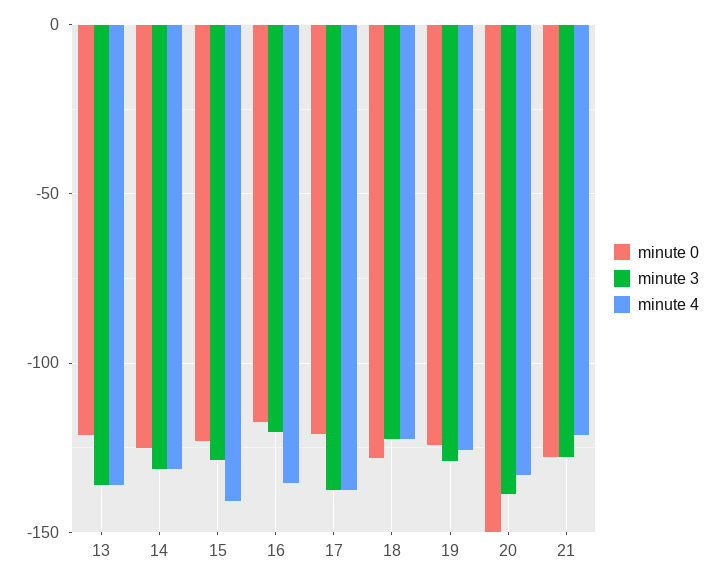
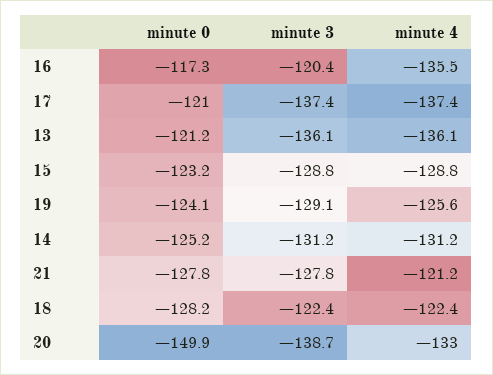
  {
    "minute 0": {
      "13": -121.2,
      "14": -125.2,
      "15": -123.2,
      "16": -117.3,
      "17": -121,
      "18": -128.2,
      "19": -124.1,
      "20": -149.9,
      "21": -127.8
    },
    "minute 3": {
      "13": -136.1,
      "14": -131.2,
      "15": -128.8,
      "16": -120.4,
      "17": -137.4,
      "18": -122.4,
      "19": -129.1,
      "20": -138.7,
      "21": -127.8
    },
    "minute 4": {
      "13": -136.1,
      "14": -131.2,
-     "15": -140,
+     "15": -128.8,
      "16": -135.5,
      "17": -137.4,
      "18": -122.4,
      "19": -125.6,
      "20": -133,
      "21": -121.2
    }
  }

